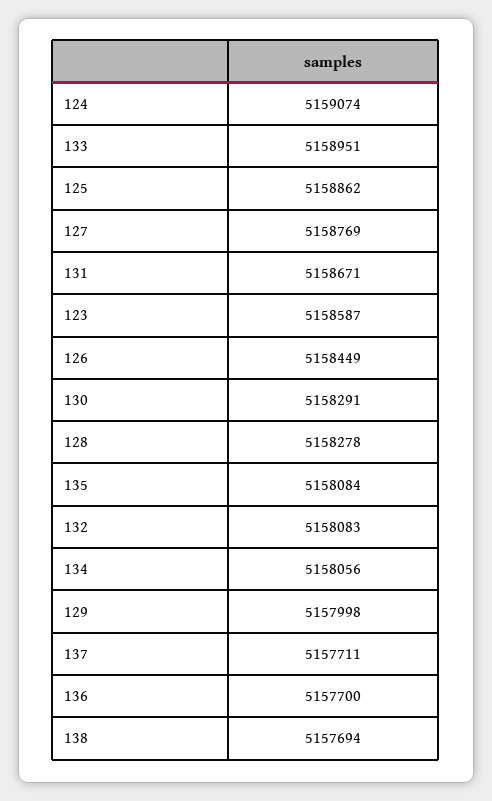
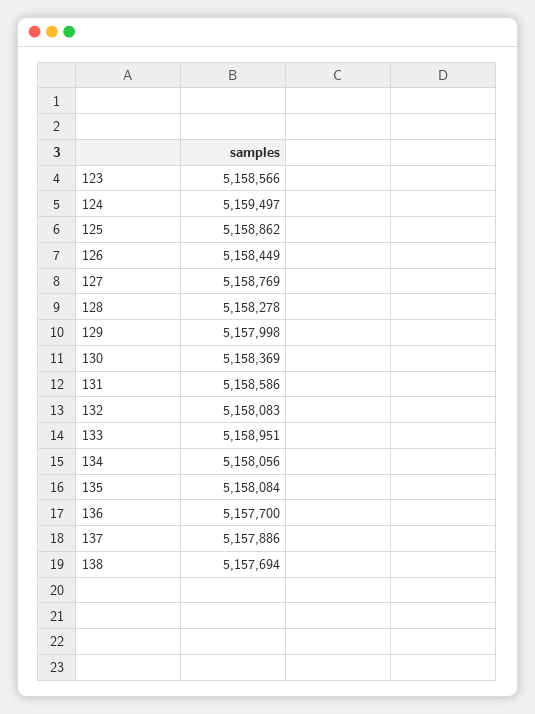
  {
-   "124": 5159074,
+   "124": 5159497,
    "133": 5158951,
    "125": 5158862,
    "127": 5158769,
-   "131": 5158671,
+   "131": 5158586,
-   "123": 5158587,
+   "123": 5158566,
    "126": 5158449,
-   "130": 5158291,
+   "130": 5158369,
    "128": 5158278,
    "135": 5158084,
    "132": 5158083,
    "134": 5158056,
    "129": 5157998,
-   "137": 5157711,
+   "137": 5157886,
    "136": 5157700,
    "138": 5157694
  }

